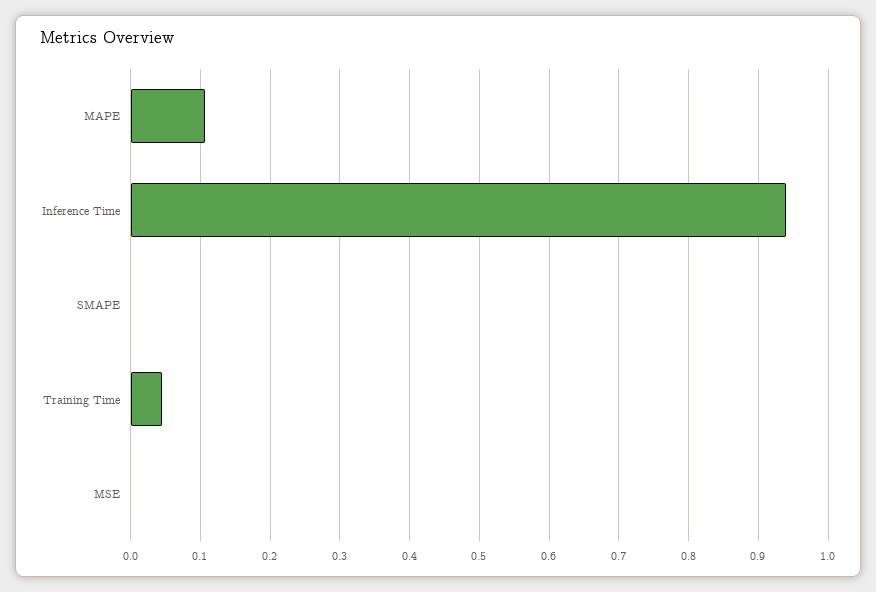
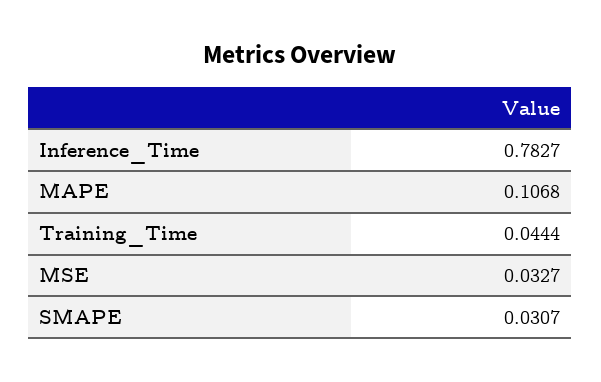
  {
    "MAPE": 0.1068,
-   "Inference Time": 0.94,
+   "Inference Time": 0.7827,
-   "SMAPE": 0,
+   "SMAPE": 0.0307,
    "Training Time": 0.0444,
-   "MSE": 0
+   "MSE": 0.0327
  }

